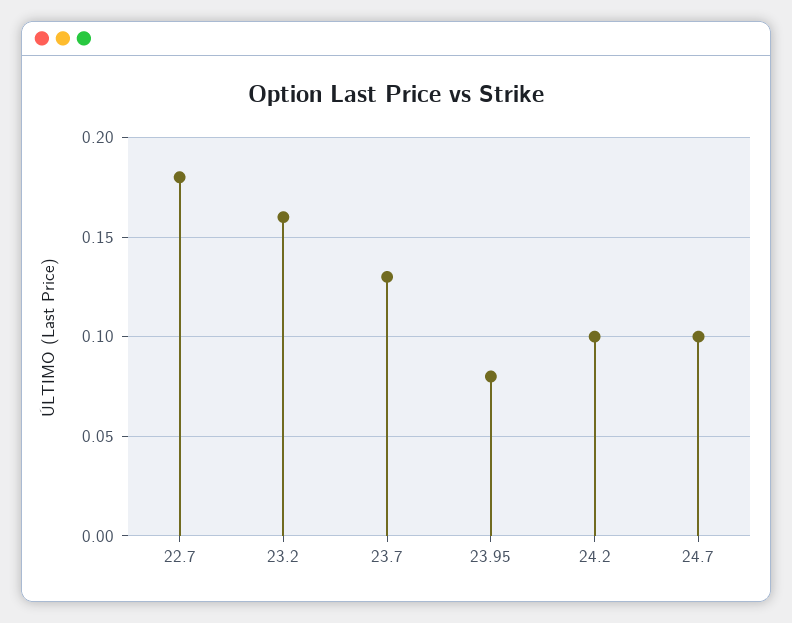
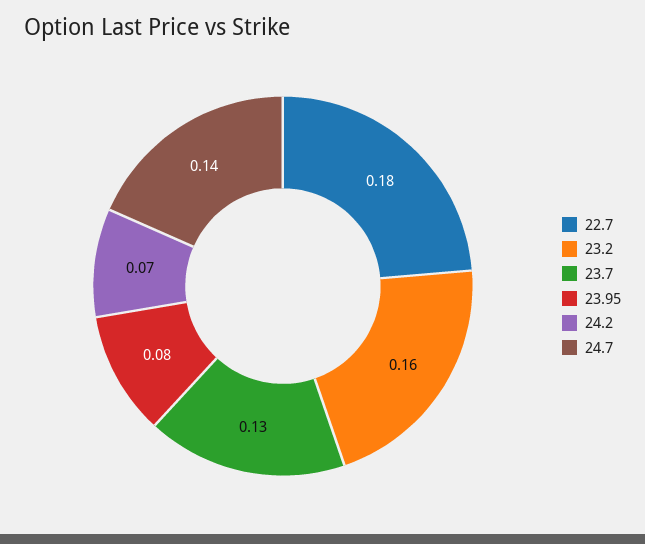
  {
    "22.7": 0.18,
    "23.2": 0.16,
    "23.7": 0.13,
    "23.95": 0.08,
-   "24.2": 0.1,
+   "24.2": 0.07,
-   "24.7": 0.1
+   "24.7": 0.14
  }

